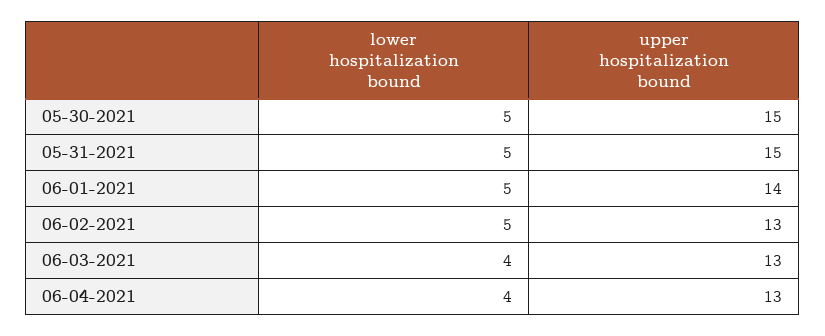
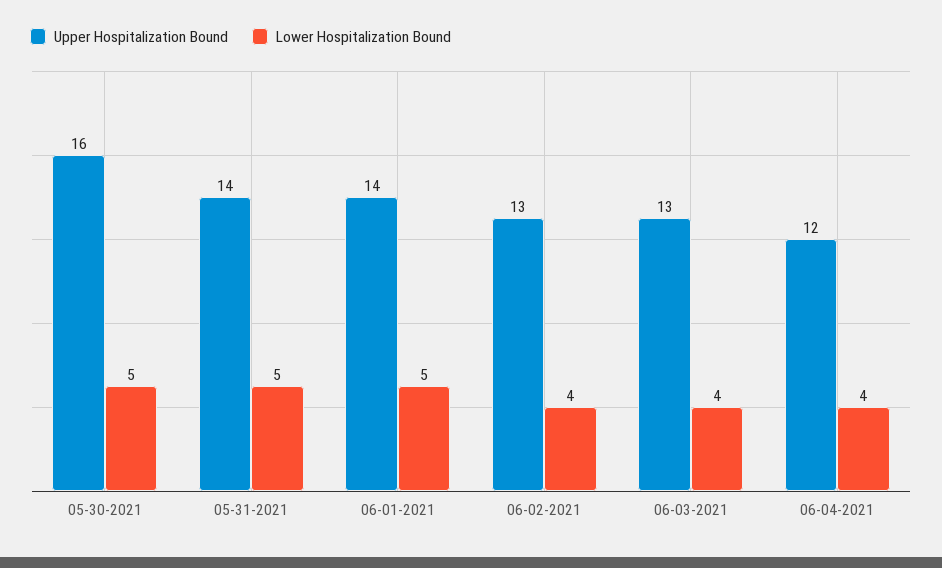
  {
    "lower hospitalization bound": {
      "05-30-2021": 5,
      "05-31-2021": 5,
      "06-01-2021": 5,
-     "06-02-2021": 5,
+     "06-02-2021": 4,
      "06-03-2021": 4,
      "06-04-2021": 4
    },
    "upper hospitalization bound": {
-     "05-30-2021": 15,
+     "05-30-2021": 16,
-     "05-31-2021": 15,
+     "05-31-2021": 14,
      "06-01-2021": 14,
      "06-02-2021": 13,
      "06-03-2021": 13,
-     "06-04-2021": 13
+     "06-04-2021": 12
    }
  }

